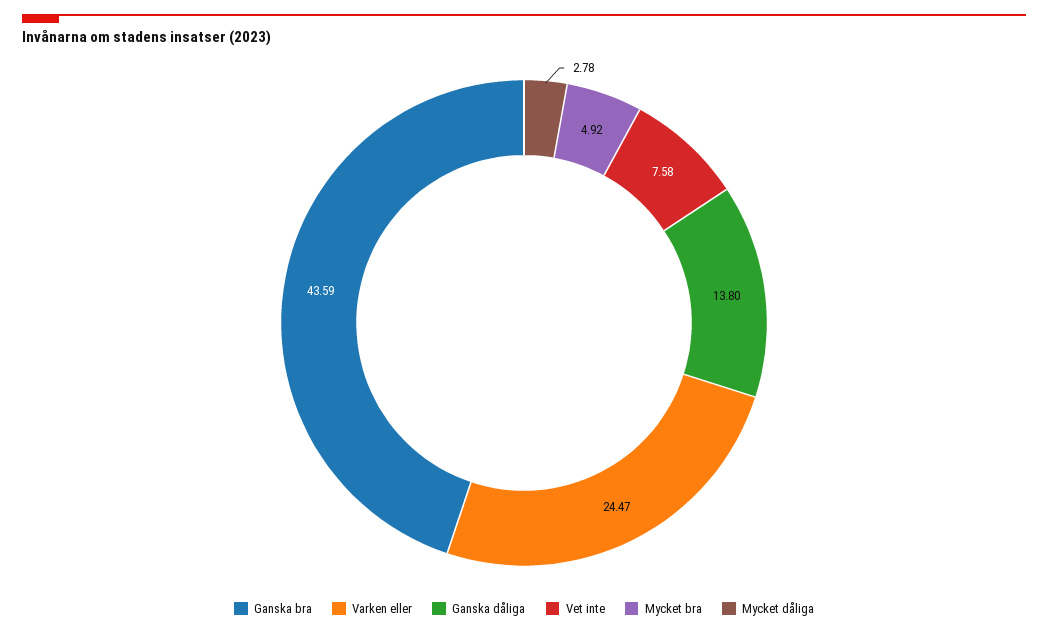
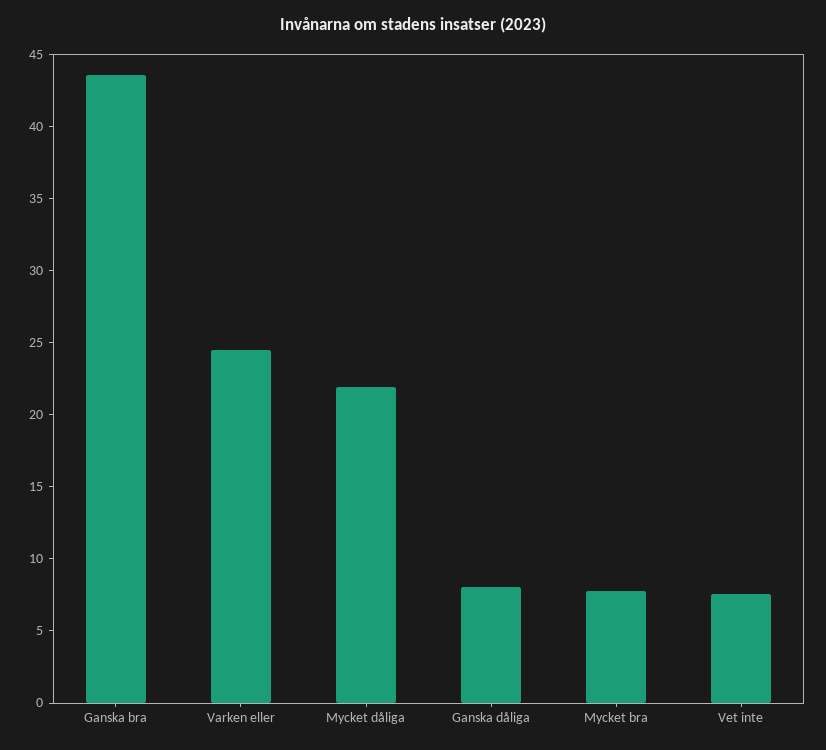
  {
    "Ganska bra": 43.59,
    "Varken eller": 24.47,
-   "Ganska dåliga": 13.8,
+   "Ganska dåliga": 8,
    "Vet inte": 7.58,
-   "Mycket bra": 4.92,
+   "Mycket bra": 8,
-   "Mycket dåliga": 2.78
+   "Mycket dåliga": 22
  }

